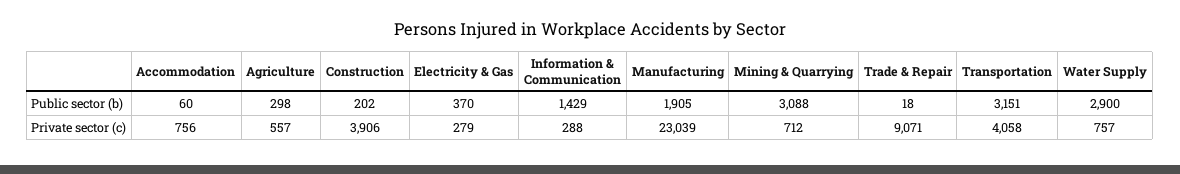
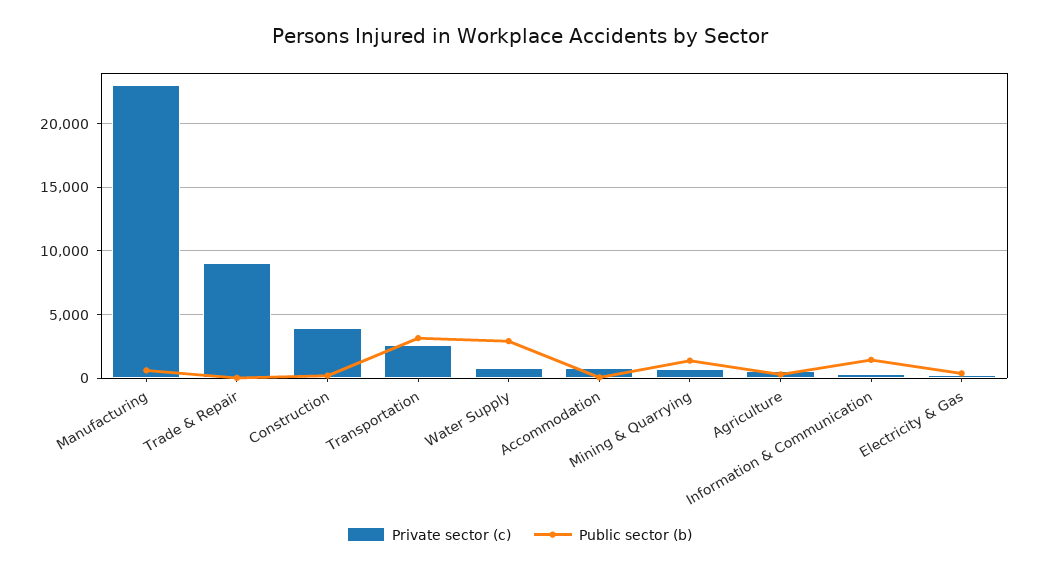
  {
    "Public sector (b)": {
      "Accommodation": 60,
      "Agriculture": 298,
      "Construction": 202,
      "Electricity & Gas": 370,
      "Information & Communication": 1429,
-     "Manufacturing": 1905,
+     "Manufacturing": 500,
-     "Mining & Quarrying": 3088,
+     "Mining & Quarrying": 1500,
      "Trade & Repair": 18,
      "Transportation": 3151,
      "Water Supply": 2900
    },
    "Private sector (c)": {
      "Accommodation": 756,
      "Agriculture": 557,
      "Construction": 3906,
      "Electricity & Gas": 279,
      "Information & Communication": 288,
      "Manufacturing": 23039,
      "Mining & Quarrying": 712,
      "Trade & Repair": 9071,
-     "Transportation": 4058,
+     "Transportation": 2500,
      "Water Supply": 757
    }
  }

